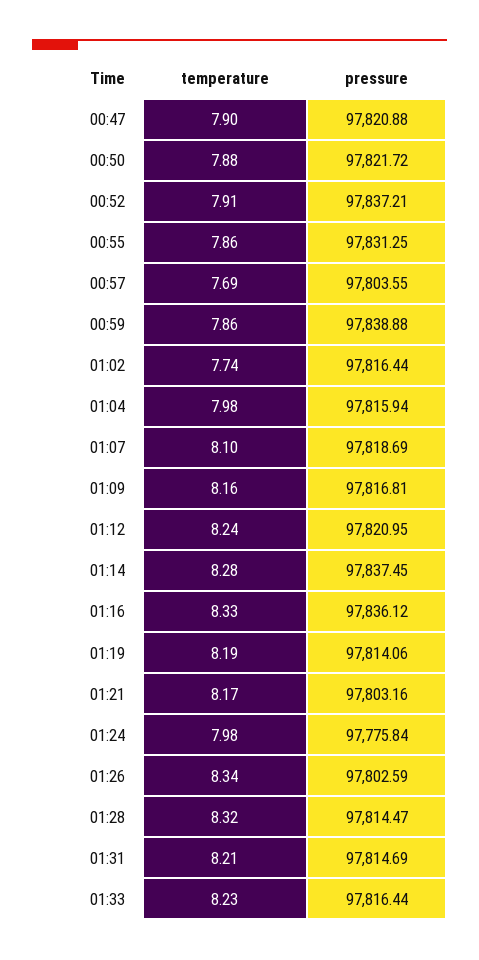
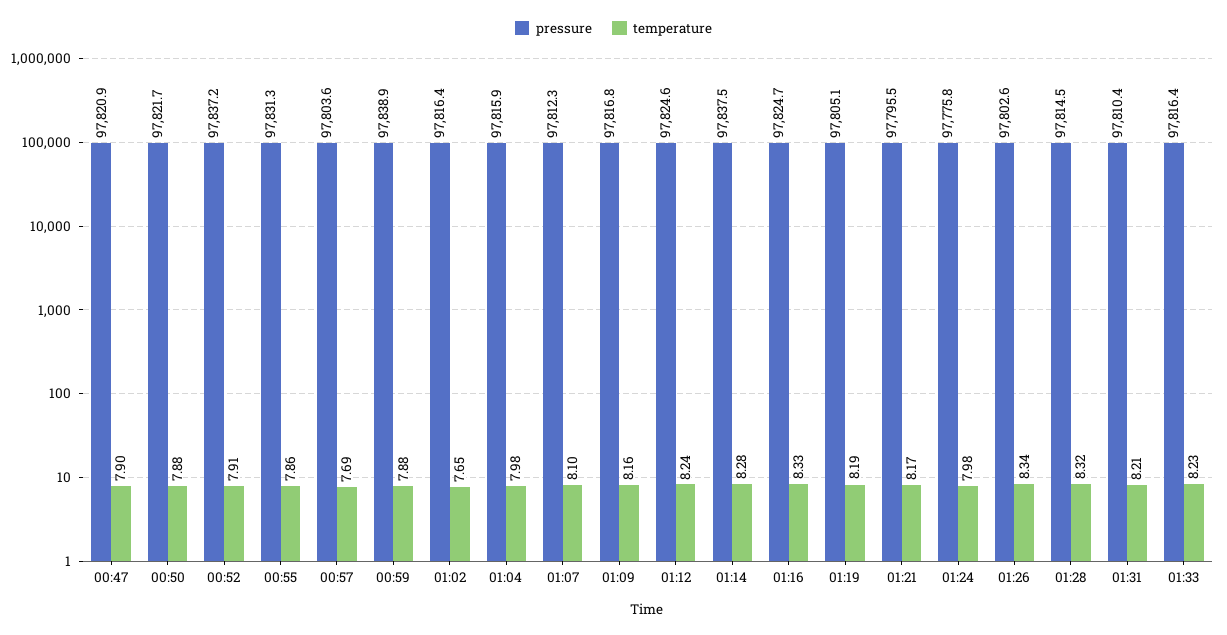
  {
    "temperature": {
      "00:47": 7.9,
      "00:50": 7.88,
      "00:52": 7.91,
      "00:55": 7.86,
      "00:57": 7.69,
-     "00:59": 7.86,
+     "00:59": 7.88,
-     "01:02": 7.74,
+     "01:02": 7.65,
      "01:04": 7.98,
      "01:07": 8.1,
      "01:09": 8.16,
      "01:12": 8.24,
      "01:14": 8.28,
      "01:16": 8.33,
      "01:19": 8.19,
      "01:21": 8.17,
      "01:24": 7.98,
      "01:26": 8.34,
      "01:28": 8.32,
      "01:31": 8.21,
      "01:33": 8.23
    },
    "pressure": {
      "00:47": 97820.88,
      "00:50": 97821.72,
      "00:52": 97837.21,
      "00:55": 97831.25,
      "00:57": 97803.55,
      "00:59": 97838.88,
      "01:02": 97816.44,
      "01:04": 97815.94,
-     "01:07": 97818.69,
+     "01:07": 97812.3,
      "01:09": 97816.81,
-     "01:12": 97820.95,
+     "01:12": 97824.6,
      "01:14": 97837.45,
-     "01:16": 97836.12,
+     "01:16": 97824.7,
-     "01:19": 97814.06,
+     "01:19": 97805.1,
-     "01:21": 97803.16,
+     "01:21": 97795.5,
      "01:24": 97775.84,
      "01:26": 97802.59,
      "01:28": 97814.47,
-     "01:31": 97814.69,
+     "01:31": 97810.4,
      "01:33": 97816.44
    }
  }

